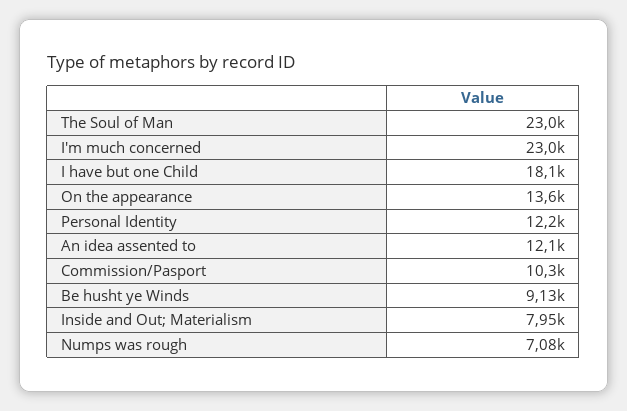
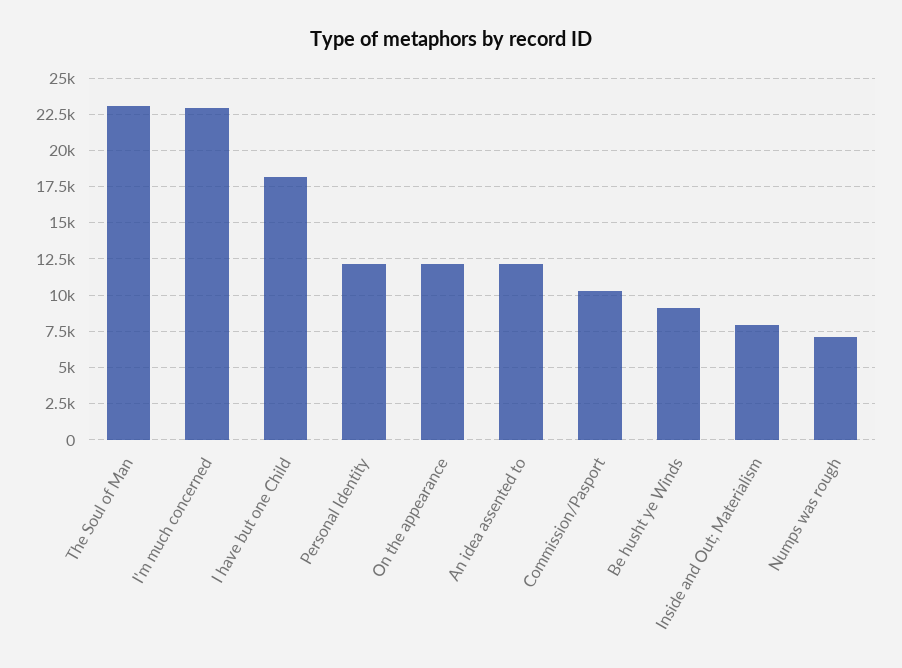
  {
    "The Soul of Man": 23000,
    "I'm much concerned": 23000,
    "I have but one Child": 18100,
-   "On the appearance": 13600,
+   "On the appearance": 12000,
    "Personal Identity": 12200,
    "An idea assented to": 12100,
    "Commission/Pasport": 10300,
    "Be husht ye Winds": 9130,
    "Inside and Out; Materialism": 7950,
    "Numps was rough": 7080
  }

